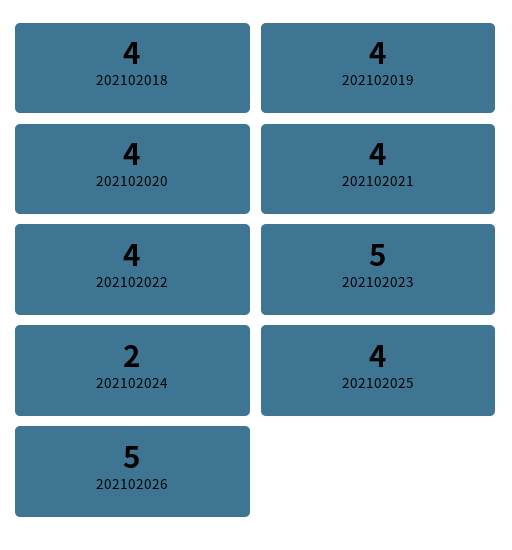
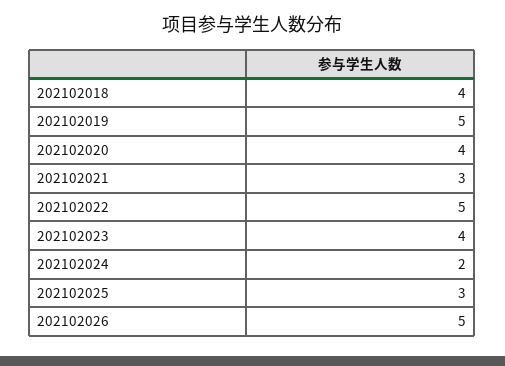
  {
    "202102018": 4,
-   "202102019": 4,
+   "202102019": 5,
    "202102020": 4,
-   "202102021": 4,
+   "202102021": 3,
-   "202102022": 4,
+   "202102022": 5,
-   "202102023": 5,
+   "202102023": 4,
    "202102024": 2,
-   "202102025": 4,
+   "202102025": 3,
    "202102026": 5
  }

